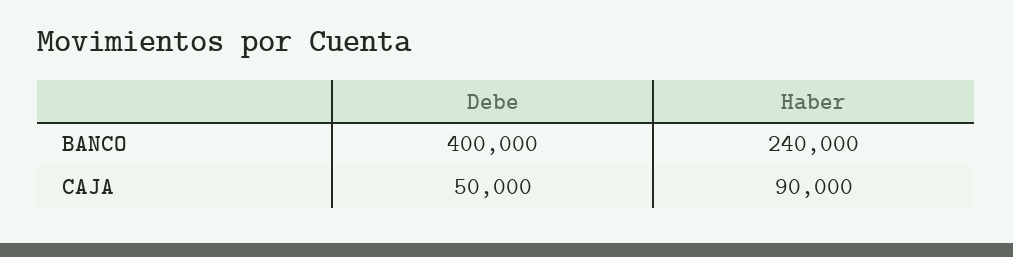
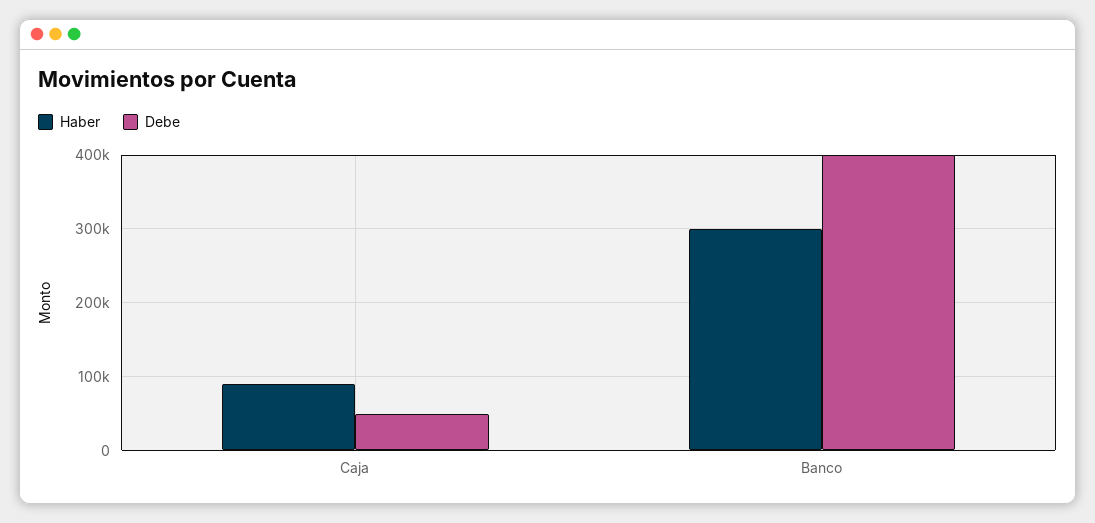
  {
    "Debe": {
      "BANCO": 400000,
      "CAJA": 50000
    },
    "Haber": {
-     "BANCO": 240000,
+     "BANCO": 300000,
      "CAJA": 90000
    }
  }

